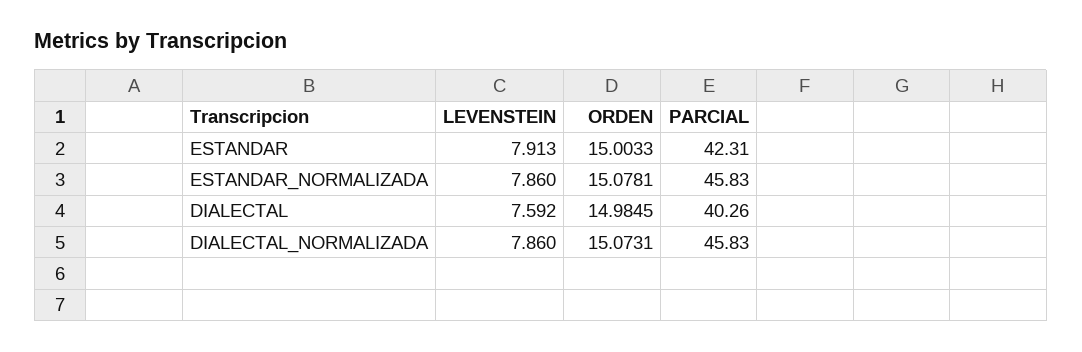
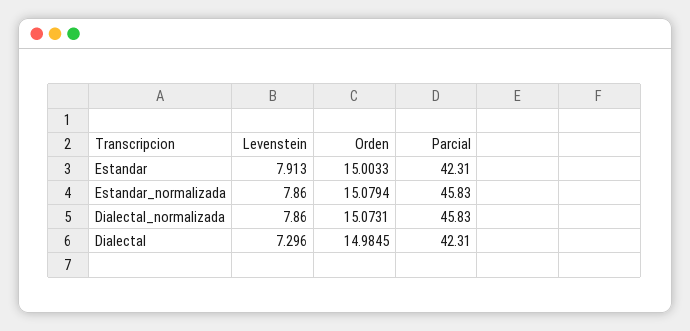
  {
    "LEVENSTEIN": {
      "ESTANDAR": 7.913,
      "ESTANDAR_NORMALIZADA": 7.86,
-     "DIALECTAL": 7.592,
+     "DIALECTAL": 7.296,
      "DIALECTAL_NORMALIZADA": 7.86
    },
    "ORDEN": {
      "ESTANDAR": 15.0033,
-     "ESTANDAR_NORMALIZADA": 15.0781,
+     "ESTANDAR_NORMALIZADA": 15.0794,
      "DIALECTAL": 14.9845,
      "DIALECTAL_NORMALIZADA": 15.0731
    },
    "PARCIAL": {
      "ESTANDAR": 42.31,
      "ESTANDAR_NORMALIZADA": 45.83,
-     "DIALECTAL": 40.26,
+     "DIALECTAL": 42.31,
      "DIALECTAL_NORMALIZADA": 45.83
    }
  }

